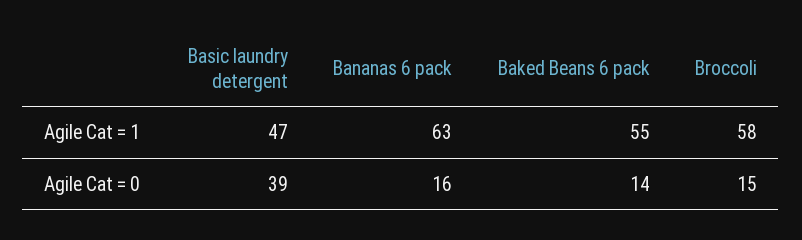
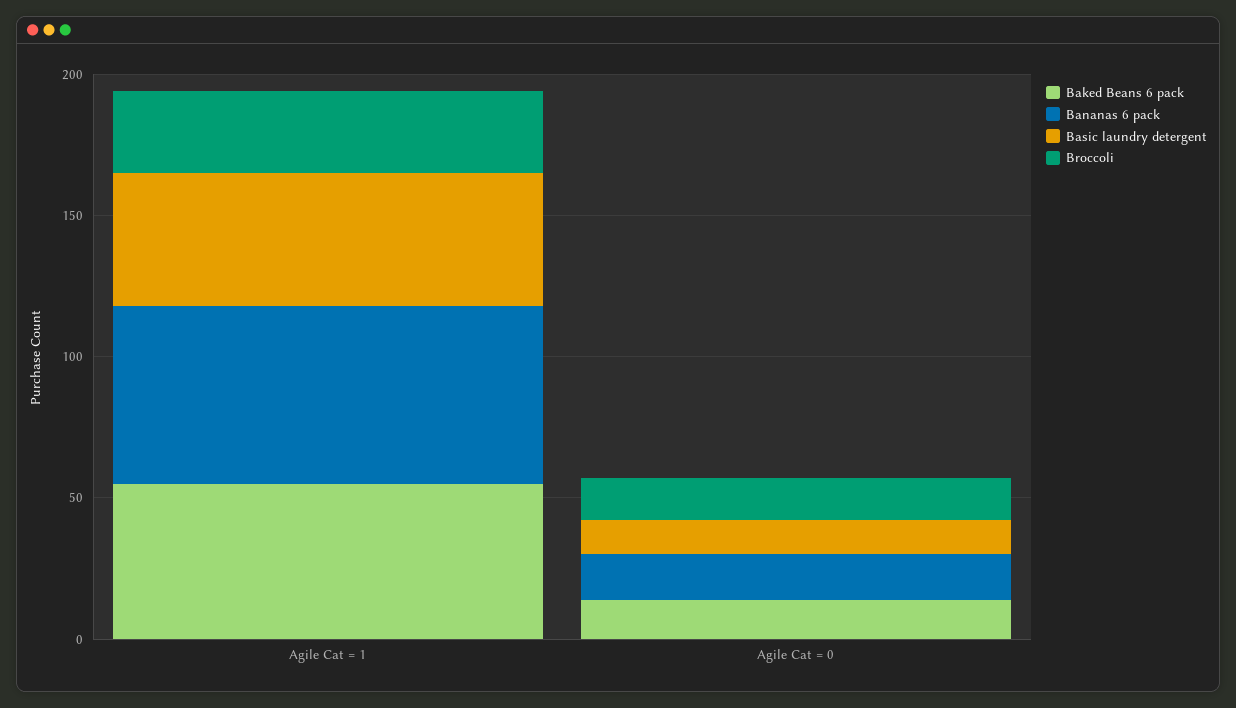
  {
    "Basic laundry detergent": {
      "Agile Cat = 1": 47,
-     "Agile Cat = 0": 39
+     "Agile Cat = 0": 10
    },
    "Bananas 6 pack": {
      "Agile Cat = 1": 63,
      "Agile Cat = 0": 16
    },
    "Baked Beans 6 pack": {
      "Agile Cat = 1": 55,
      "Agile Cat = 0": 14
    },
    "Broccoli": {
-     "Agile Cat = 1": 58,
+     "Agile Cat = 1": 30,
      "Agile Cat = 0": 15
    }
  }

